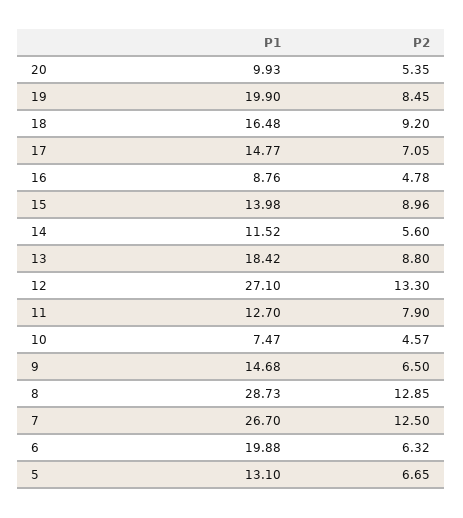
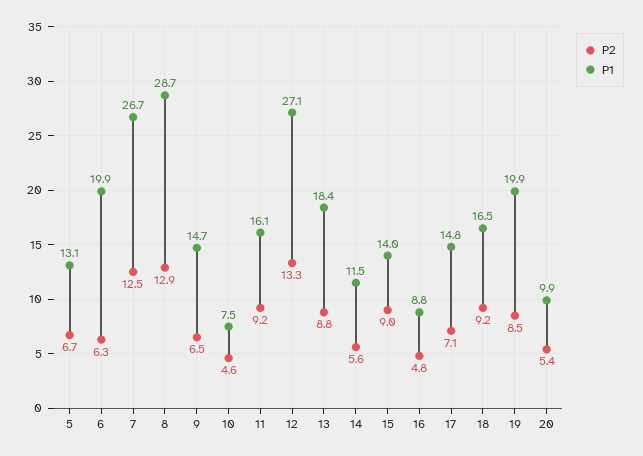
  {
    "P1": {
      "20": 9.93,
      "19": 19.9,
      "18": 16.48,
      "17": 14.77,
      "16": 8.76,
      "15": 13.98,
      "14": 11.52,
      "13": 18.42,
      "12": 27.1,
-     "11": 12.7,
+     "11": 16.1,
      "10": 7.47,
      "9": 14.68,
      "8": 28.73,
      "7": 26.7,
      "6": 19.88,
      "5": 13.1
    },
    "P2": {
      "20": 5.35,
      "19": 8.45,
      "18": 9.2,
      "17": 7.05,
      "16": 4.78,
      "15": 8.96,
      "14": 5.6,
      "13": 8.8,
      "12": 13.3,
-     "11": 7.9,
+     "11": 9.2,
      "10": 4.57,
      "9": 6.5,
      "8": 12.85,
      "7": 12.5,
      "6": 6.32,
      "5": 6.65
    }
  }

